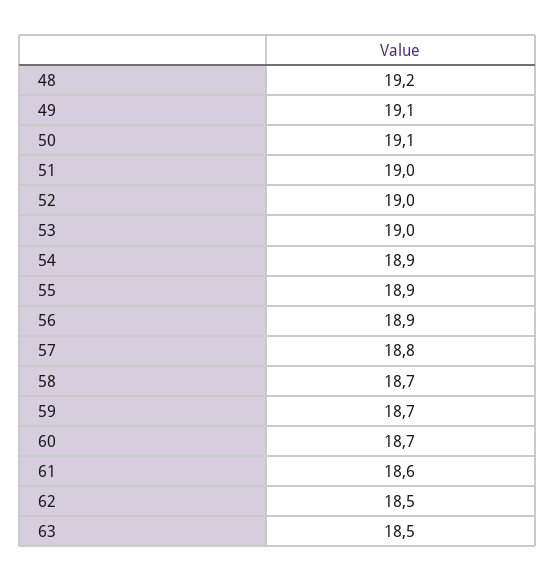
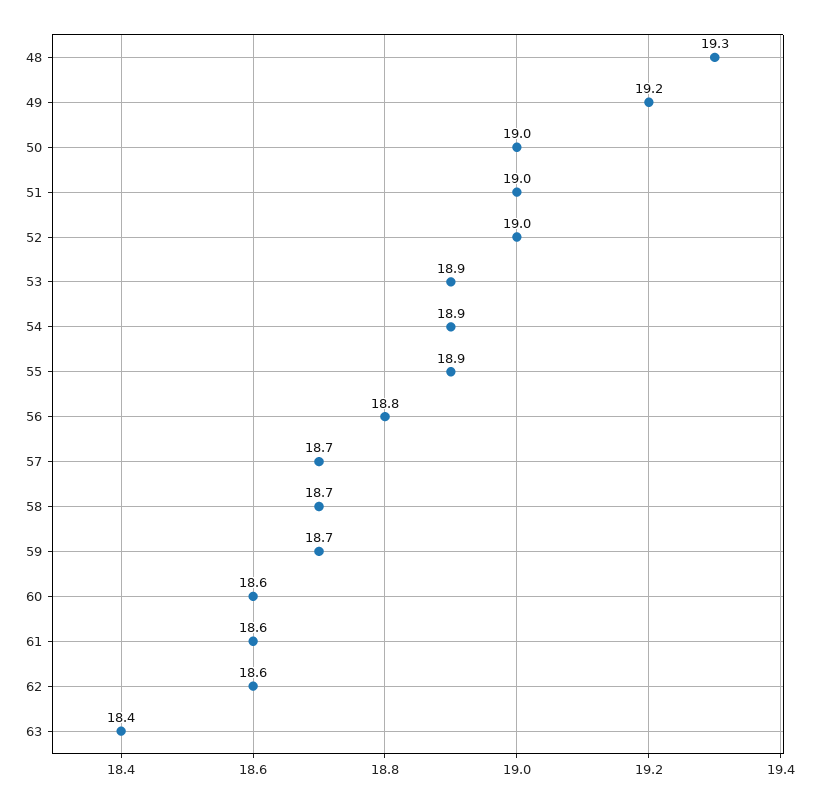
  {
-   "48": 19.2,
+   "48": 19.3,
-   "49": 19.1,
+   "49": 19.2,
-   "50": 19.1,
+   "50": 19,
    "51": 19,
    "52": 19,
-   "53": 19,
+   "53": 18.9,
    "54": 18.9,
    "55": 18.9,
-   "56": 18.9,
+   "56": 18.8,
-   "57": 18.8,
+   "57": 18.7,
    "58": 18.7,
    "59": 18.7,
-   "60": 18.7,
+   "60": 18.6,
    "61": 18.6,
-   "62": 18.5,
+   "62": 18.6,
-   "63": 18.5
+   "63": 18.4
  }

